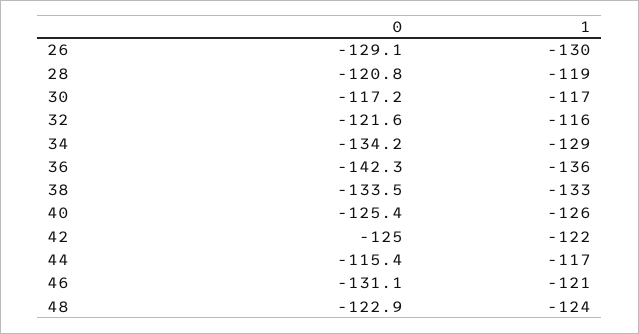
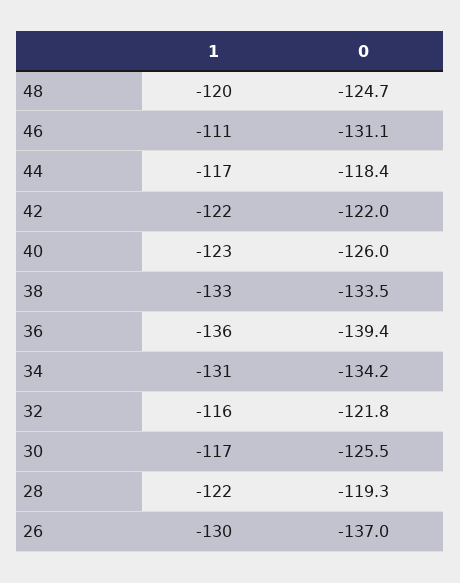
  {
    "0": {
-     "26": -129.1,
+     "26": -137,
-     "28": -120.8,
+     "28": -119.3,
-     "30": -117.2,
+     "30": -125.5,
-     "32": -121.6,
+     "32": -121.8,
      "34": -134.2,
-     "36": -142.3,
+     "36": -139.4,
      "38": -133.5,
-     "40": -125.4,
+     "40": -126,
-     "42": -125,
+     "42": -122,
-     "44": -115.4,
+     "44": -118.4,
      "46": -131.1,
-     "48": -122.9
+     "48": -124.7
    },
    "1": {
      "26": -130,
-     "28": -119,
+     "28": -122,
      "30": -117,
      "32": -116,
-     "34": -129,
+     "34": -131,
      "36": -136,
      "38": -133,
-     "40": -126,
+     "40": -123,
      "42": -122,
      "44": -117,
-     "46": -121,
+     "46": -111,
-     "48": -124
+     "48": -120
    }
  }

